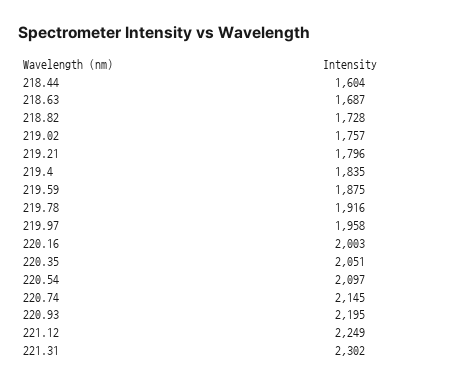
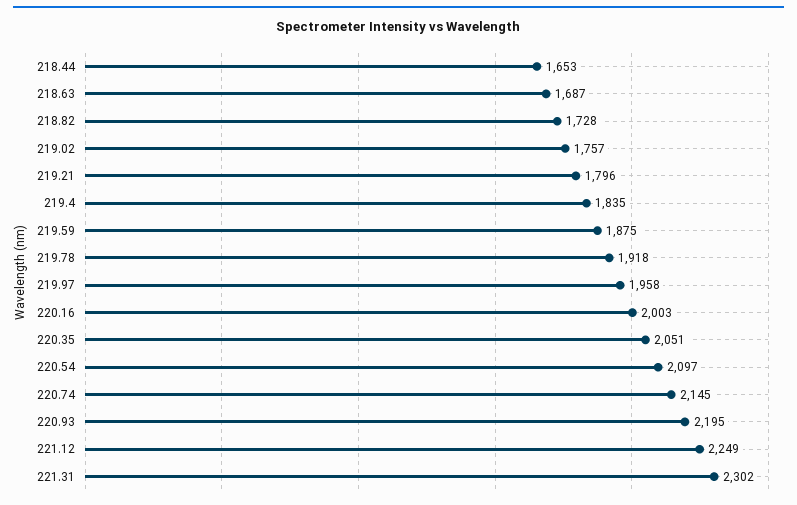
  {
-   "218.44": 1604,
+   "218.44": 1653,
    "218.63": 1687,
    "218.82": 1728,
    "219.02": 1757,
    "219.21": 1796,
    "219.4": 1835,
    "219.59": 1875,
-   "219.78": 1916,
+   "219.78": 1918,
    "219.97": 1958,
    "220.16": 2003,
    "220.35": 2051,
    "220.54": 2097,
    "220.74": 2145,
    "220.93": 2195,
    "221.12": 2249,
    "221.31": 2302
  }

